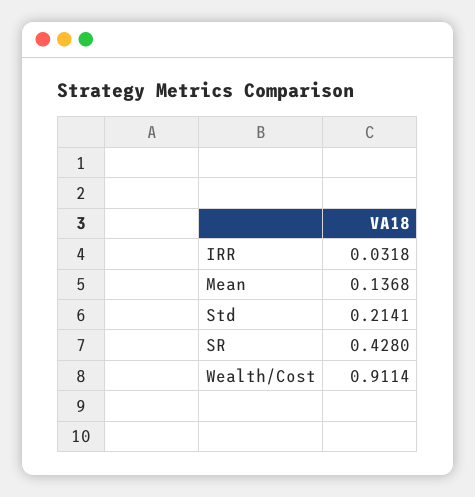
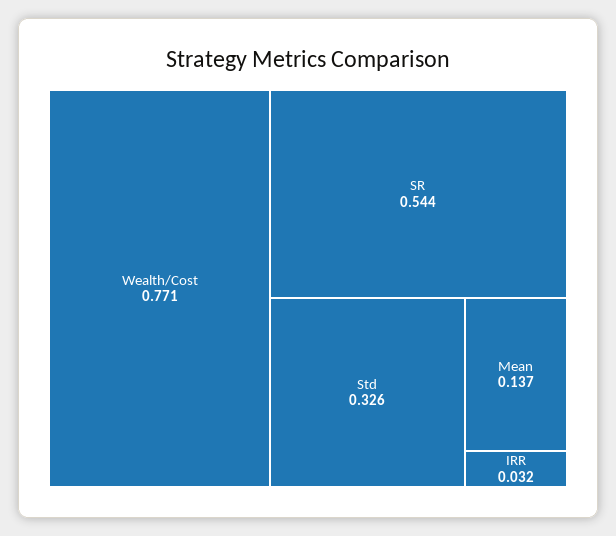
  {
    "IRR": 0.0318,
    "Mean": 0.1368,
-   "Std": 0.2141,
+   "Std": 0.326,
-   "SR": 0.428,
+   "SR": 0.544,
-   "Wealth/Cost": 0.9114
+   "Wealth/Cost": 0.771
  }

